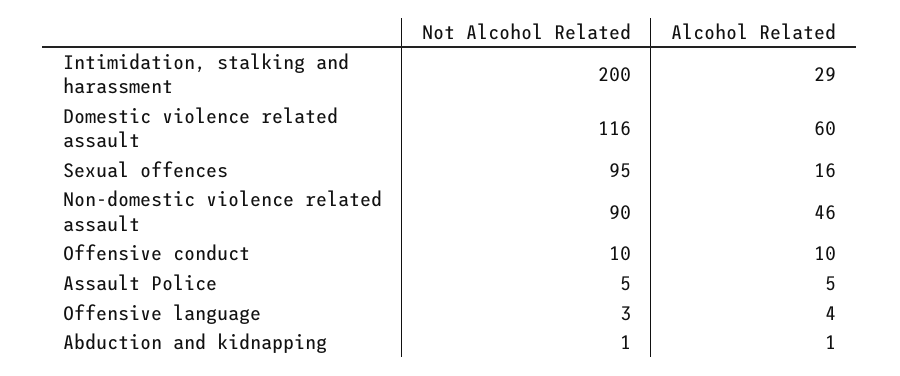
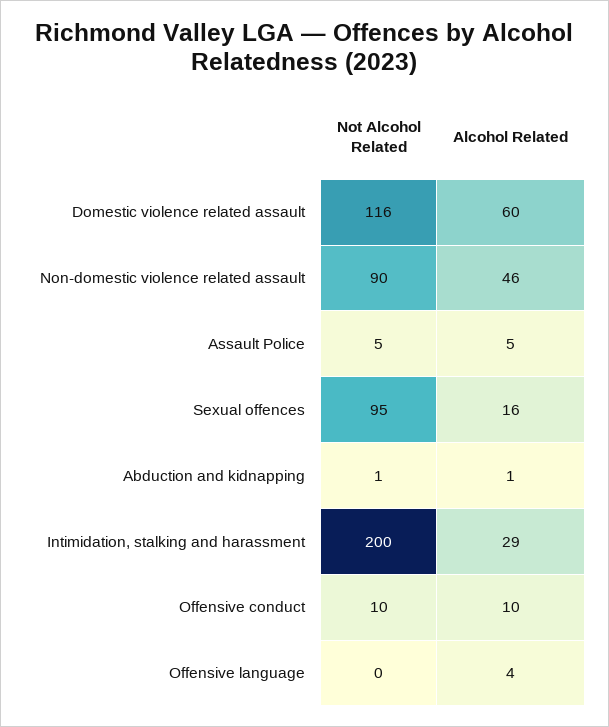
  {
    "Not Alcohol Related": {
      "Intimidation, stalking and harassment": 200,
      "Domestic violence related assault": 116,
      "Sexual offences": 95,
      "Non-domestic violence related assault": 90,
      "Offensive conduct": 10,
      "Assault Police": 5,
-     "Offensive language": 3,
+     "Offensive language": 0,
      "Abduction and kidnapping": 1
    },
    "Alcohol Related": {
      "Intimidation, stalking and harassment": 29,
      "Domestic violence related assault": 60,
      "Sexual offences": 16,
      "Non-domestic violence related assault": 46,
      "Offensive conduct": 10,
      "Assault Police": 5,
      "Offensive language": 4,
      "Abduction and kidnapping": 1
    }
  }

